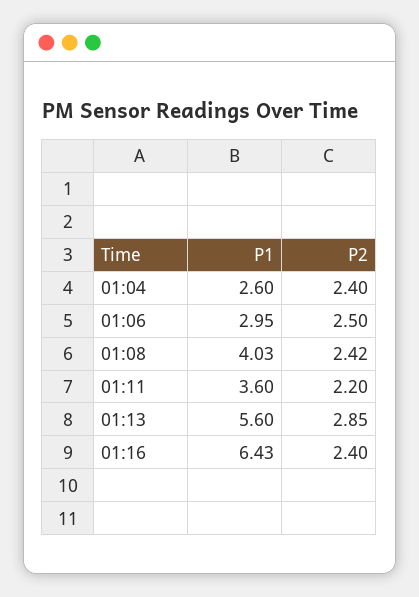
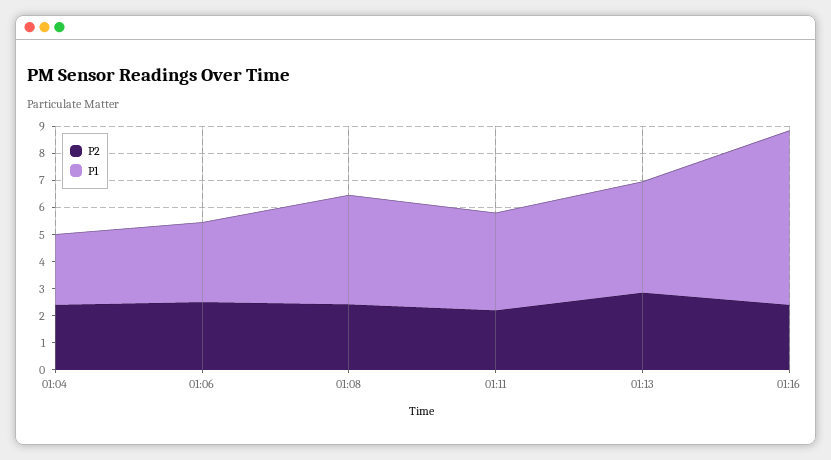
  {
    "P1": {
      "01:04": 2.6,
      "01:06": 2.95,
      "01:08": 4.03,
      "01:11": 3.6,
-     "01:13": 5.6,
+     "01:13": 4,
      "01:16": 6.43
    },
    "P2": {
      "01:04": 2.4,
      "01:06": 2.5,
      "01:08": 2.42,
      "01:11": 2.2,
      "01:13": 2.85,
      "01:16": 2.4
    }
  }

